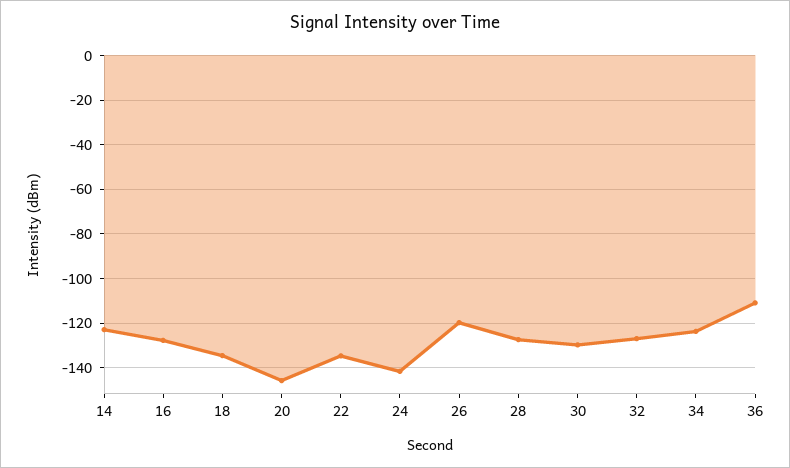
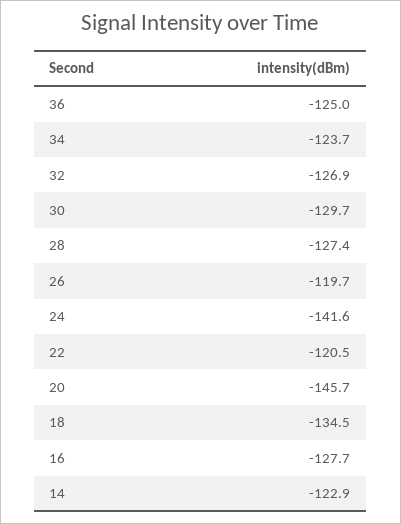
  {
    "14": -122.9,
    "16": -127.7,
    "18": -134.5,
    "20": -145.7,
-   "22": -135,
+   "22": -120.5,
    "24": -141.6,
    "26": -119.7,
    "28": -127.4,
    "30": -129.7,
    "32": -126.9,
    "34": -123.7,
-   "36": -110
+   "36": -125
  }

